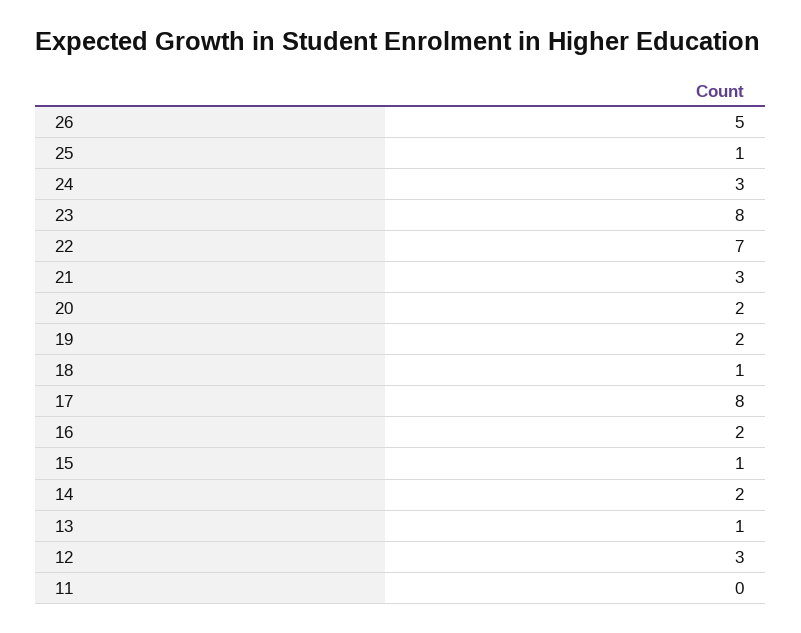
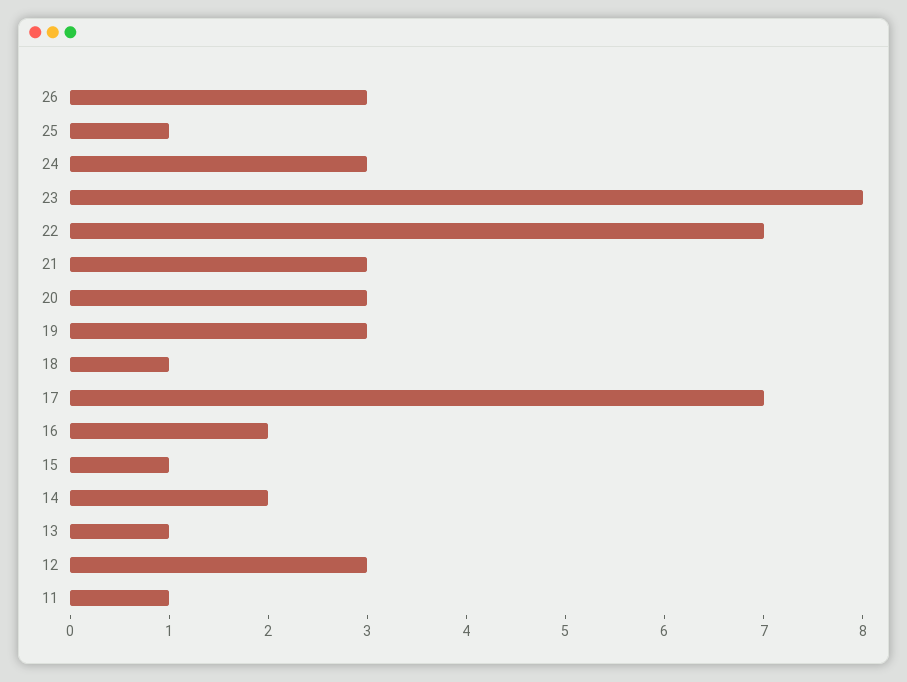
  {
-   "26": 5,
+   "26": 3,
    "25": 1,
    "24": 3,
    "23": 8,
    "22": 7,
    "21": 3,
-   "20": 2,
+   "20": 3,
-   "19": 2,
+   "19": 3,
    "18": 1,
-   "17": 8,
+   "17": 7,
    "16": 2,
    "15": 1,
    "14": 2,
    "13": 1,
    "12": 3,
-   "11": 0
+   "11": 1
  }

